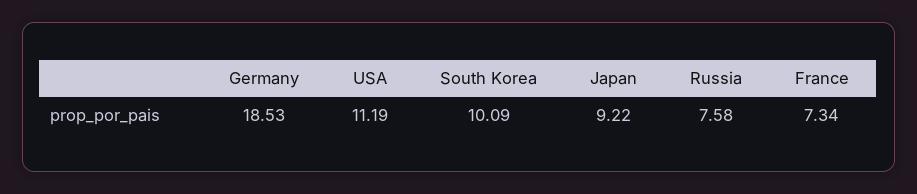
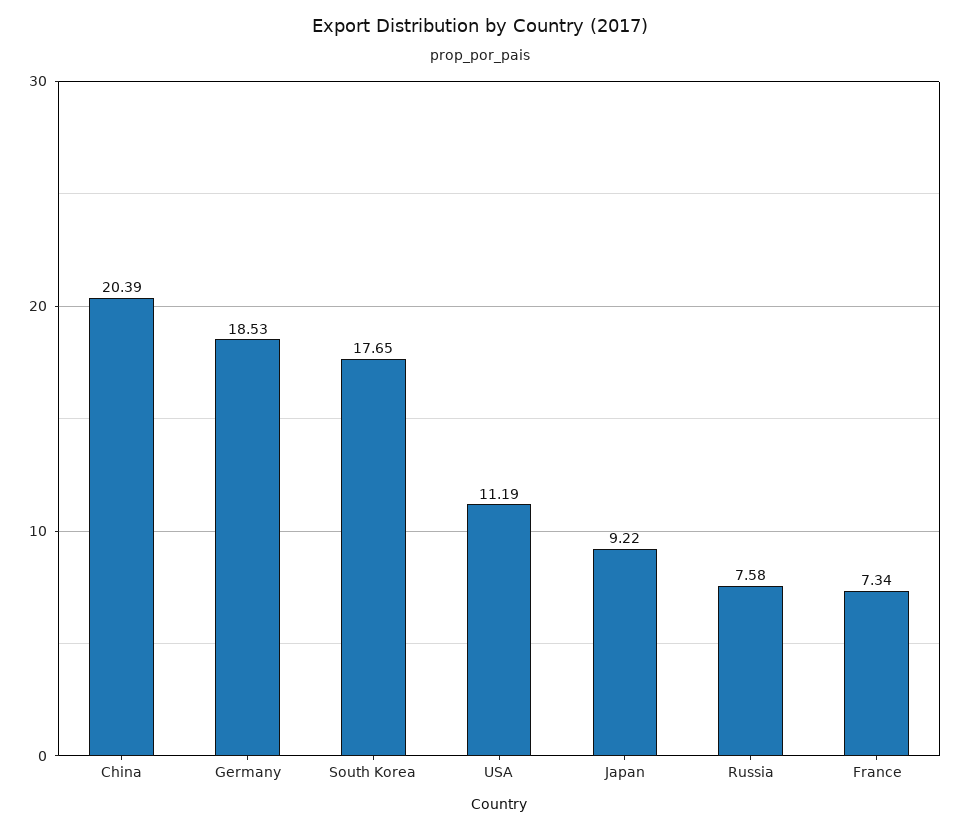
  {
    "Germany": 18.53,
    "USA": 11.19,
-   "South Korea": 10.09,
+   "South Korea": 17.65,
    "Japan": 9.22,
    "Russia": 7.58,
-   "France": 7.34
+   "France": 7.34,
+   "China": 20.39
  }

